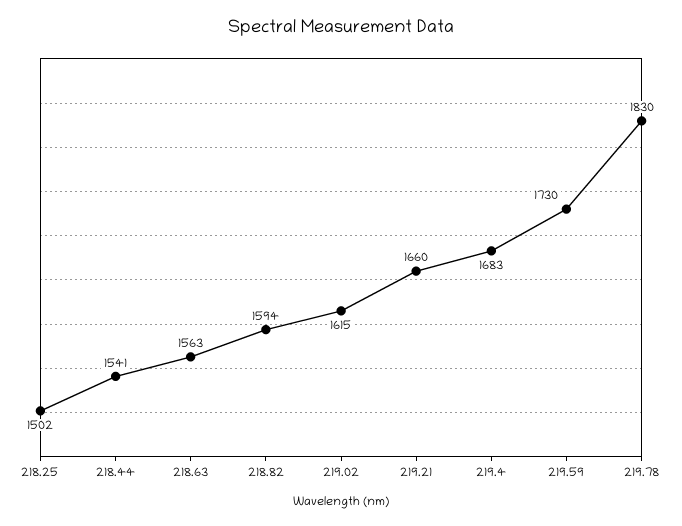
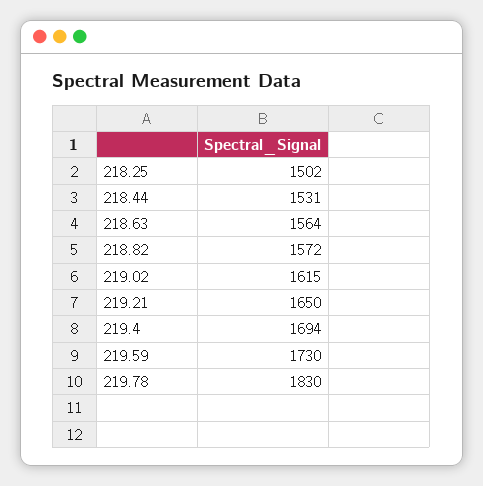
  {
    "218.25": 1502,
-   "218.44": 1541,
+   "218.44": 1531,
-   "218.63": 1563,
+   "218.63": 1564,
-   "218.82": 1594,
+   "218.82": 1572,
    "219.02": 1615,
-   "219.21": 1660,
+   "219.21": 1650,
-   "219.4": 1683,
+   "219.4": 1694,
    "219.59": 1730,
    "219.78": 1830
  }

